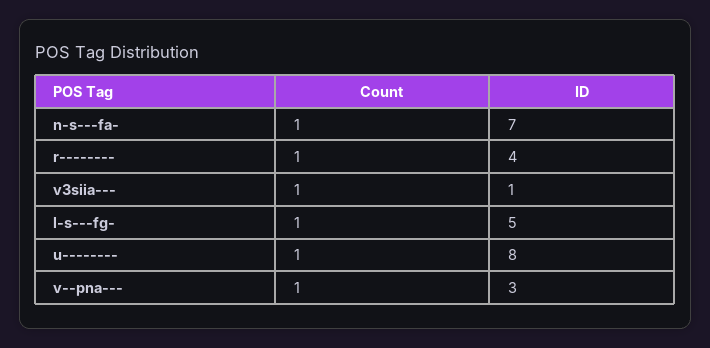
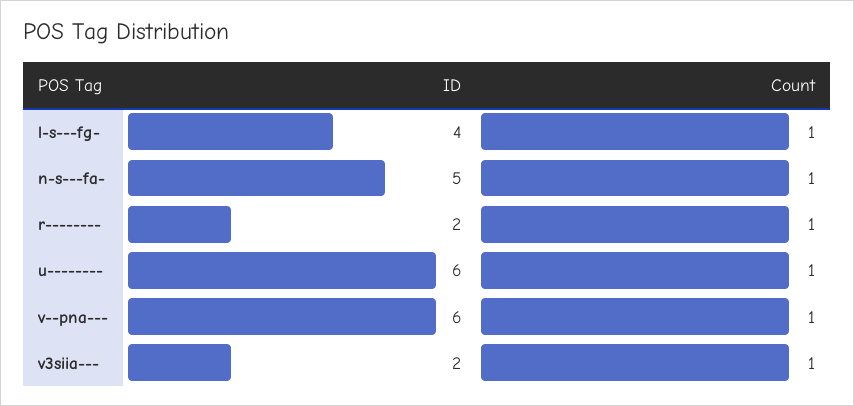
  {
    "Count": {
      "n-s---fa-": 1,
      "r--------": 1,
      "v3siia---": 1,
      "l-s---fg-": 1,
      "u--------": 1,
      "v--pna---": 1
    },
    "ID": {
-     "n-s---fa-": 7,
+     "n-s---fa-": 5,
-     "r--------": 4,
+     "r--------": 2,
-     "v3siia---": 1,
+     "v3siia---": 2,
-     "l-s---fg-": 5,
+     "l-s---fg-": 4,
-     "u--------": 8,
+     "u--------": 6,
-     "v--pna---": 3
+     "v--pna---": 6
    }
  }

